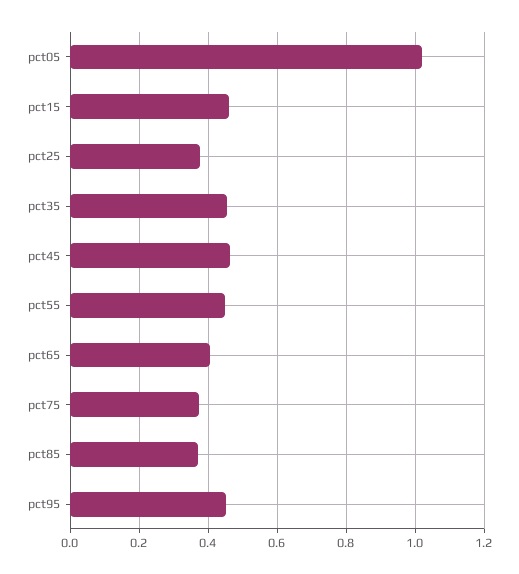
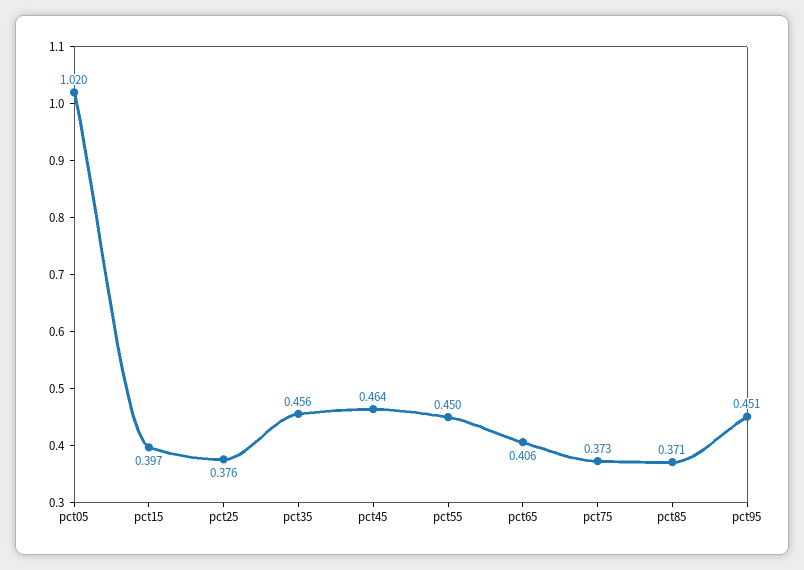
  {
    "pct05": 1.02,
-   "pct15": 0.46,
+   "pct15": 0.397,
    "pct25": 0.376,
    "pct35": 0.456,
    "pct45": 0.464,
    "pct55": 0.45,
    "pct65": 0.406,
    "pct75": 0.373,
    "pct85": 0.371,
    "pct95": 0.451
  }

